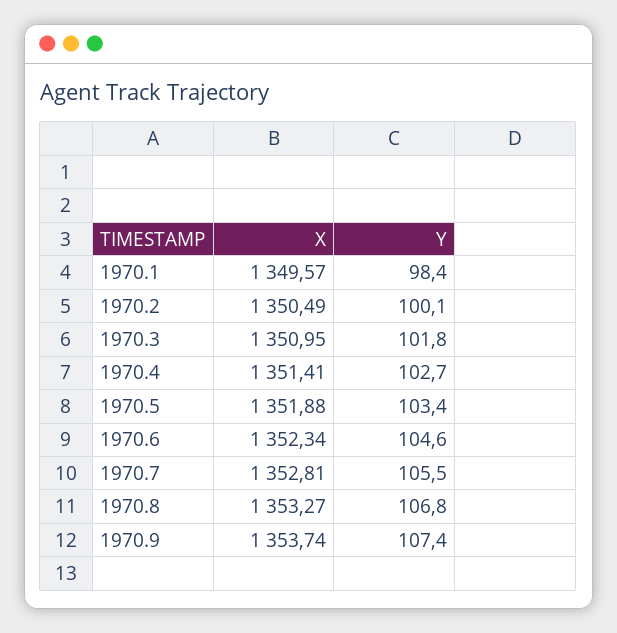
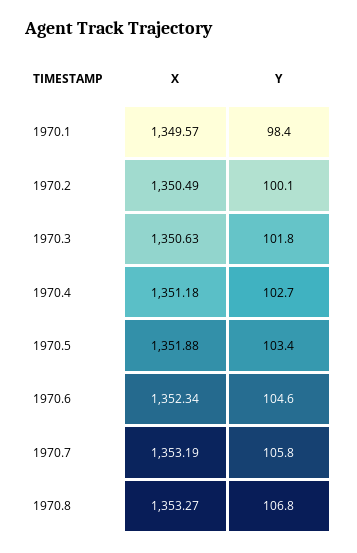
  {
    "X": {
      "1970.1": 1349.57,
      "1970.2": 1350.49,
-     "1970.3": 1350.95,
+     "1970.3": 1350.63,
-     "1970.4": 1351.41,
+     "1970.4": 1351.18,
      "1970.5": 1351.88,
      "1970.6": 1352.34,
-     "1970.7": 1352.81,
+     "1970.7": 1353.19,
-     "1970.8": 1353.27,
+     "1970.8": 1353.27
-     "1970.9": 1353.74
    },
    "Y": {
      "1970.1": 98.4,
      "1970.2": 100.1,
      "1970.3": 101.8,
      "1970.4": 102.7,
      "1970.5": 103.4,
      "1970.6": 104.6,
-     "1970.7": 105.5,
+     "1970.7": 105.8,
-     "1970.8": 106.8,
+     "1970.8": 106.8
-     "1970.9": 107.4
    }
  }

